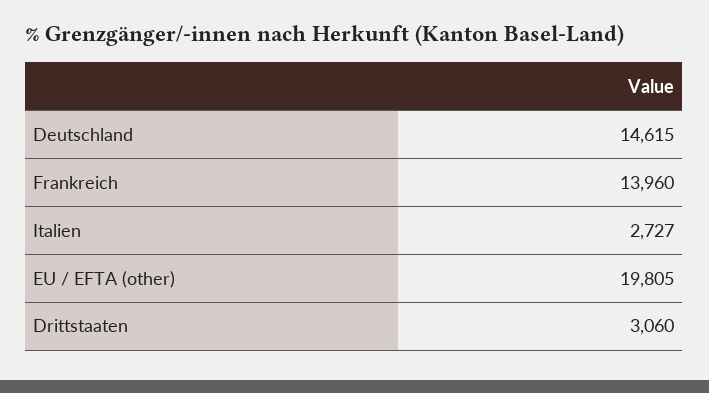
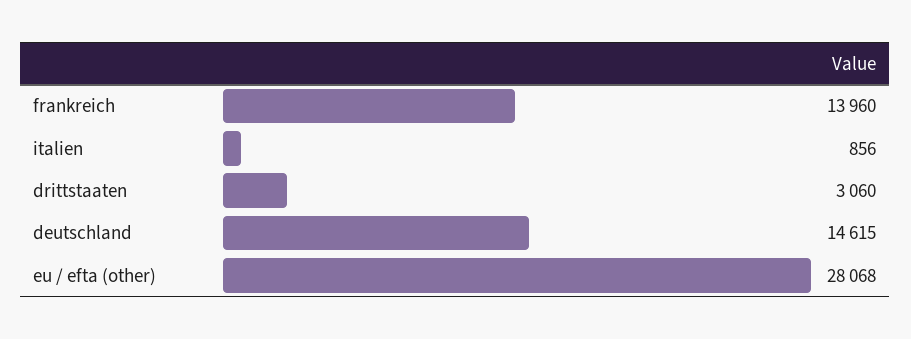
  {
    "Deutschland": 14615,
    "Frankreich": 13960,
-   "Italien": 2727,
+   "Italien": 856,
-   "EU / EFTA (other)": 19805,
+   "EU / EFTA (other)": 28068,
    "Drittstaaten": 3060
  }

